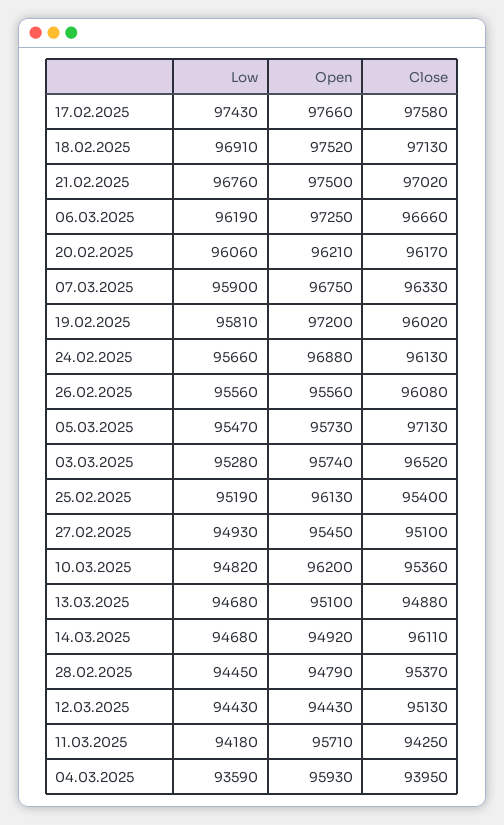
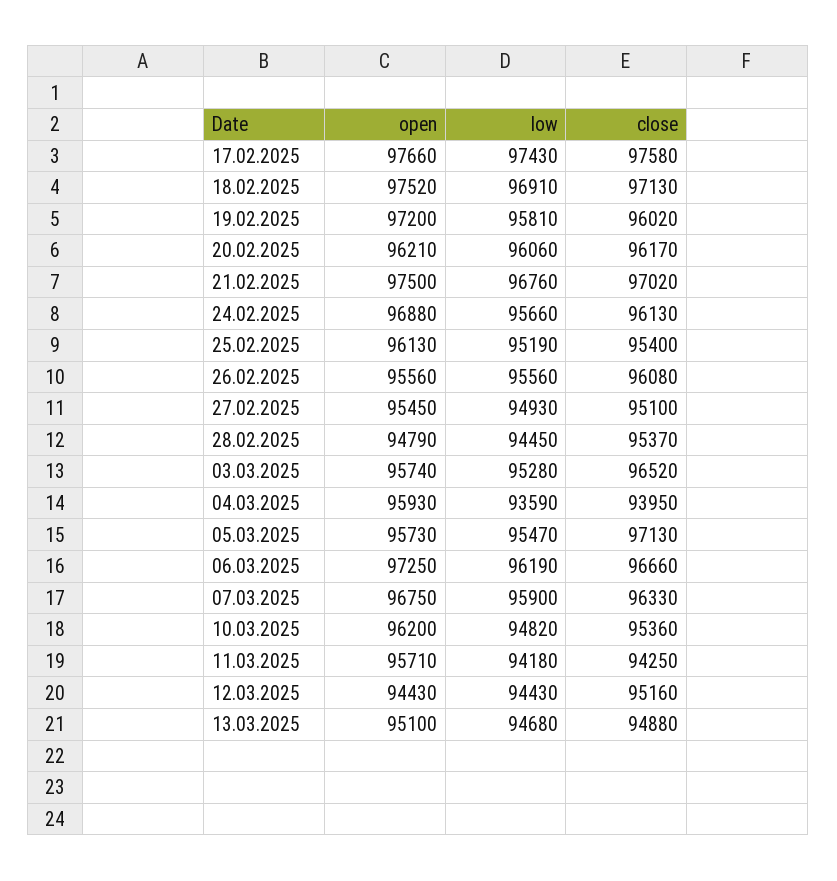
  {
    "Low": {
      "17.02.2025": 97430,
      "18.02.2025": 96910,
      "21.02.2025": 96760,
      "06.03.2025": 96190,
      "20.02.2025": 96060,
      "07.03.2025": 95900,
      "19.02.2025": 95810,
      "24.02.2025": 95660,
      "26.02.2025": 95560,
      "05.03.2025": 95470,
      "03.03.2025": 95280,
      "25.02.2025": 95190,
      "27.02.2025": 94930,
      "10.03.2025": 94820,
      "13.03.2025": 94680,
-     "14.03.2025": 94680,
      "28.02.2025": 94450,
      "12.03.2025": 94430,
      "11.03.2025": 94180,
      "04.03.2025": 93590
    },
    "Open": {
      "17.02.2025": 97660,
      "18.02.2025": 97520,
      "21.02.2025": 97500,
      "06.03.2025": 97250,
      "20.02.2025": 96210,
      "07.03.2025": 96750,
      "19.02.2025": 97200,
      "24.02.2025": 96880,
      "26.02.2025": 95560,
      "05.03.2025": 95730,
      "03.03.2025": 95740,
      "25.02.2025": 96130,
      "27.02.2025": 95450,
      "10.03.2025": 96200,
      "13.03.2025": 95100,
-     "14.03.2025": 94920,
      "28.02.2025": 94790,
      "12.03.2025": 94430,
      "11.03.2025": 95710,
      "04.03.2025": 95930
    },
    "Close": {
      "17.02.2025": 97580,
      "18.02.2025": 97130,
      "21.02.2025": 97020,
      "06.03.2025": 96660,
      "20.02.2025": 96170,
      "07.03.2025": 96330,
      "19.02.2025": 96020,
      "24.02.2025": 96130,
      "26.02.2025": 96080,
      "05.03.2025": 97130,
      "03.03.2025": 96520,
      "25.02.2025": 95400,
      "27.02.2025": 95100,
      "10.03.2025": 95360,
      "13.03.2025": 94880,
-     "14.03.2025": 96110,
      "28.02.2025": 95370,
-     "12.03.2025": 95130,
+     "12.03.2025": 95160,
      "11.03.2025": 94250,
      "04.03.2025": 93950
    }
  }

